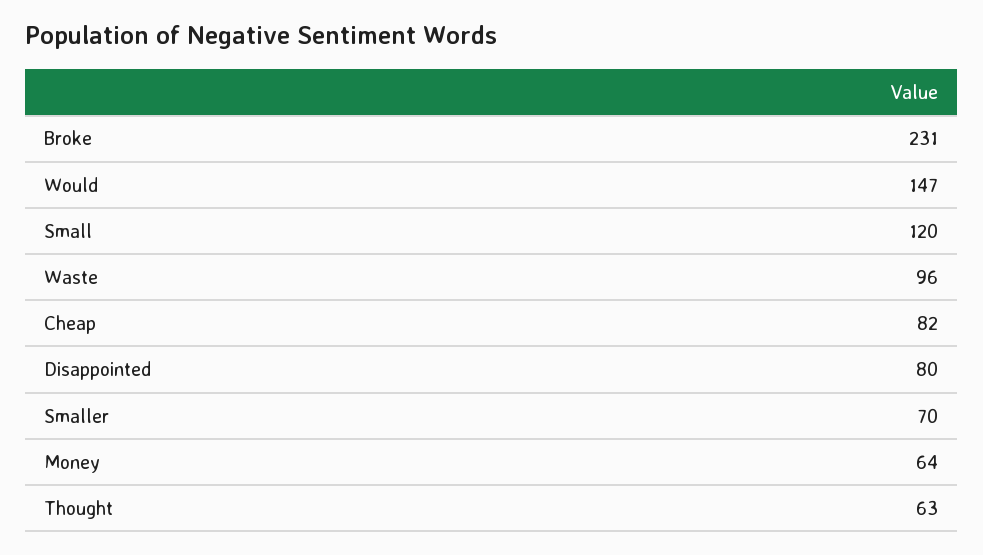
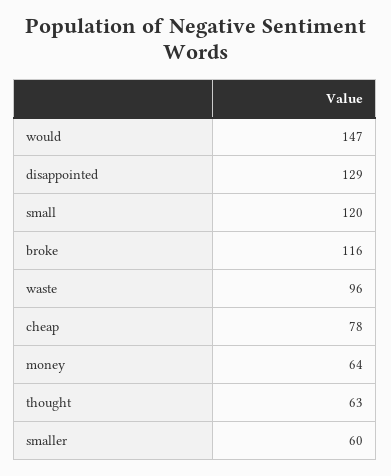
  {
-   "Broke": 231,
+   "Broke": 116,
    "Would": 147,
    "Small": 120,
    "Waste": 96,
-   "Cheap": 82,
+   "Cheap": 78,
-   "Disappointed": 80,
+   "Disappointed": 129,
-   "Smaller": 70,
+   "Smaller": 60,
    "Money": 64,
    "Thought": 63
  }

